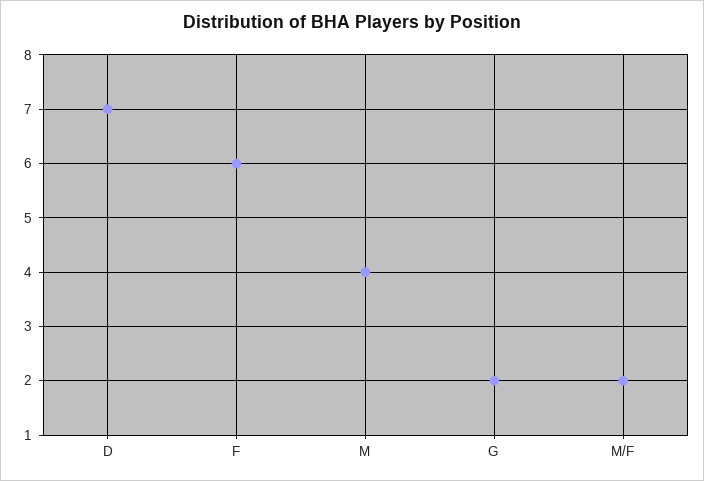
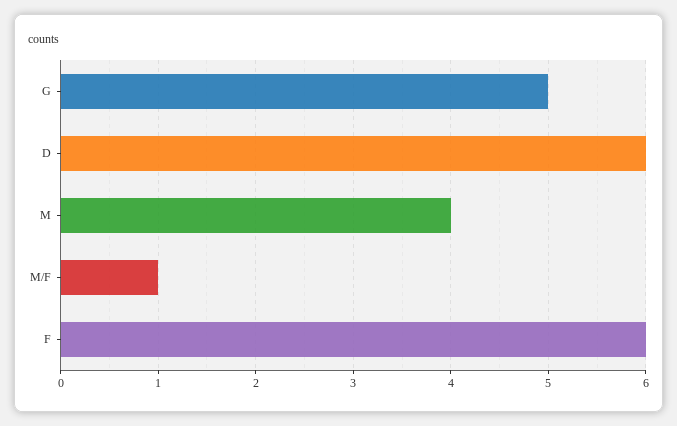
  {
-   "D": 7,
+   "D": 6,
    "F": 6,
    "M": 4,
-   "G": 2,
+   "G": 5,
-   "M/F": 2
+   "M/F": 1
  }

